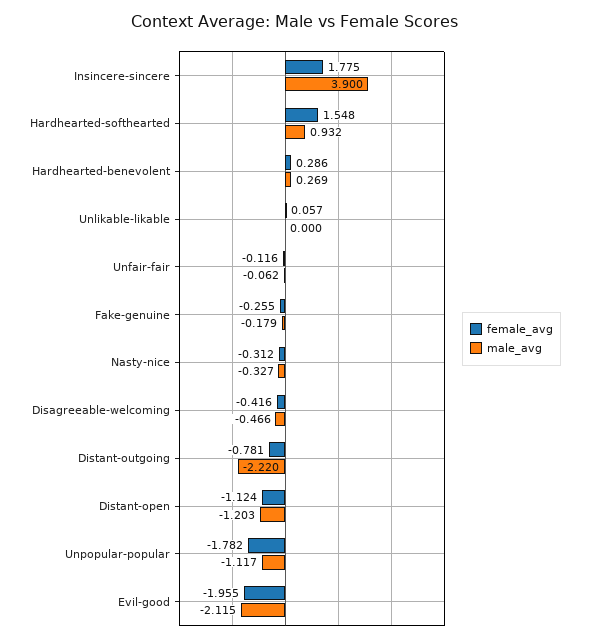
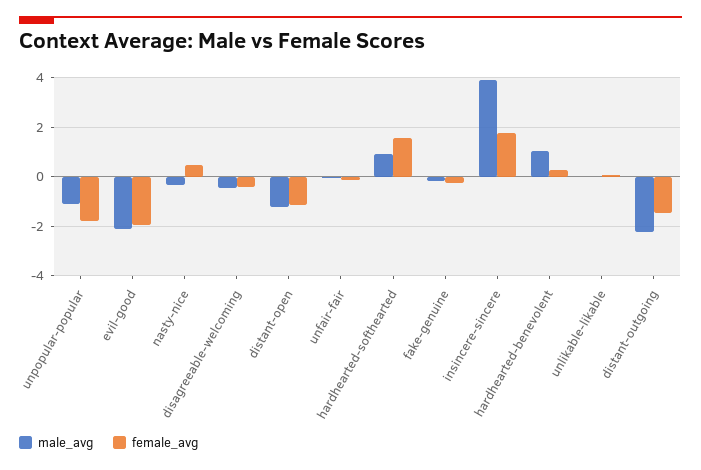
  {
    "female_avg": {
      "Insincere-sincere": 1.775,
      "Hardhearted-softhearted": 1.548,
      "Hardhearted-benevolent": 0.286,
      "Unlikable-likable": 0.057,
      "Unfair-fair": -0.116,
      "Fake-genuine": -0.255,
-     "Nasty-nice": -0.312,
+     "Nasty-nice": 0.5,
      "Disagreeable-welcoming": -0.416,
-     "Distant-outgoing": -0.781,
+     "Distant-outgoing": -1.5,
      "Distant-open": -1.124,
      "Unpopular-popular": -1.782,
      "Evil-good": -1.955
    },
    "male_avg": {
      "Insincere-sincere": 3.9,
      "Hardhearted-softhearted": 0.932,
-     "Hardhearted-benevolent": 0.269,
+     "Hardhearted-benevolent": 1,
      "Unlikable-likable": 0,
      "Unfair-fair": -0.062,
      "Fake-genuine": -0.179,
      "Nasty-nice": -0.327,
      "Disagreeable-welcoming": -0.466,
      "Distant-outgoing": -2.22,
      "Distant-open": -1.203,
      "Unpopular-popular": -1.117,
      "Evil-good": -2.115
    }
  }

